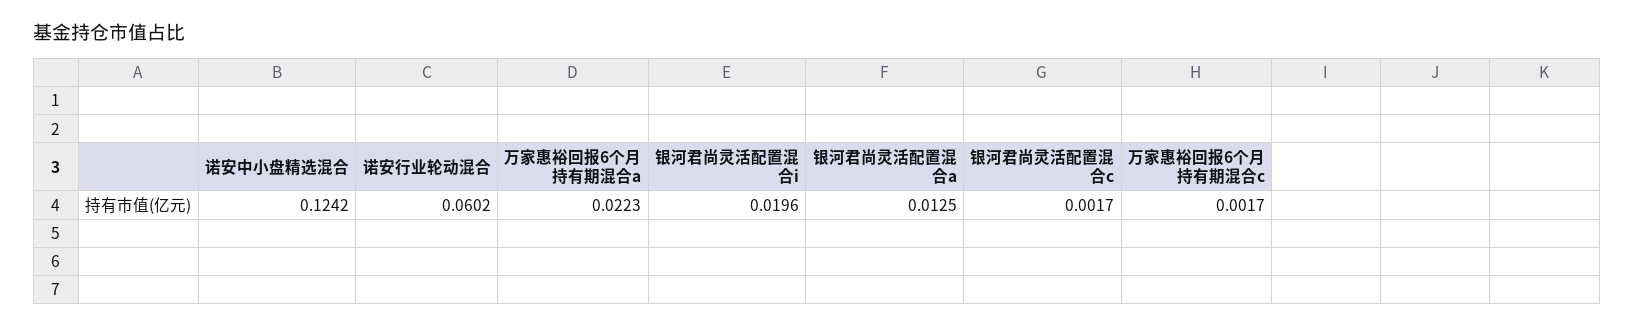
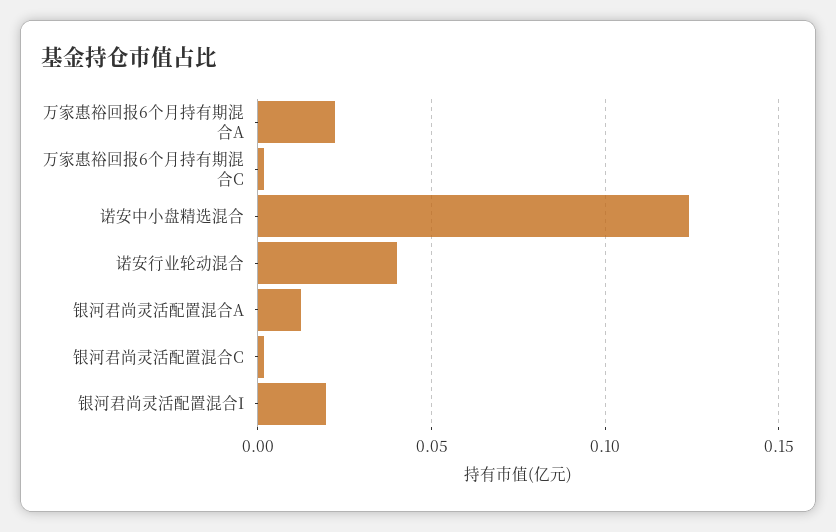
  {
    "诺安中小盘精选混合": 0.1242,
-   "诺安行业轮动混合": 0.0602,
+   "诺安行业轮动混合": 0.04,
    "万家惠裕回报6个月持有期混合a": 0.0223,
    "银河君尚灵活配置混合i": 0.0196,
    "银河君尚灵活配置混合a": 0.0125,
    "银河君尚灵活配置混合c": 0.0017,
    "万家惠裕回报6个月持有期混合c": 0.0017
  }

